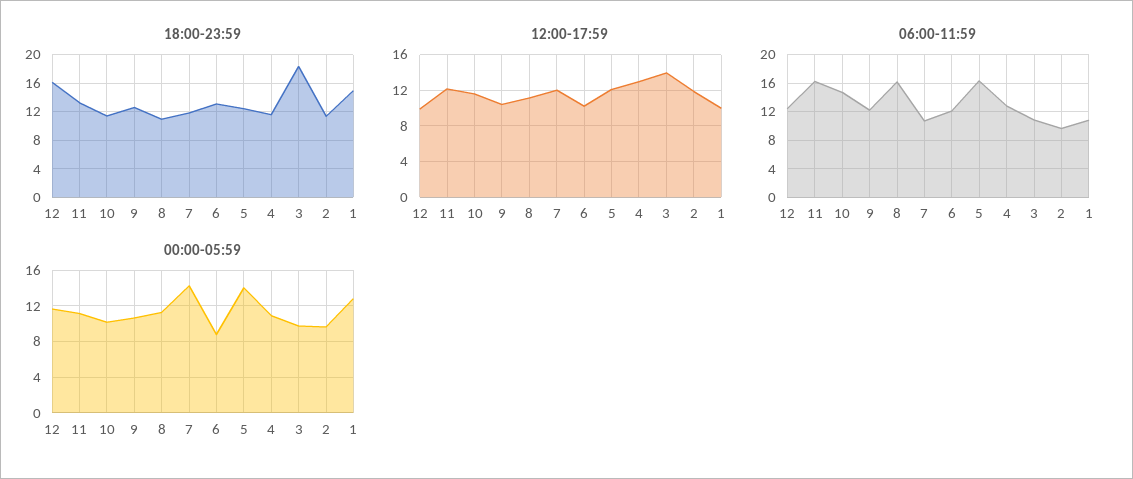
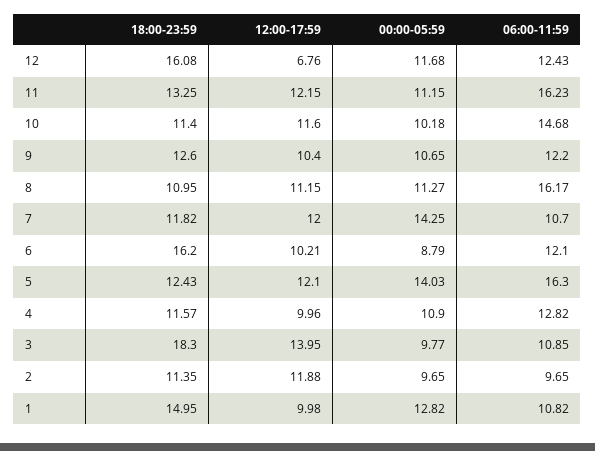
  {
    "18:00-23:59": {
      "12": 16.08,
      "11": 13.25,
      "10": 11.4,
      "9": 12.6,
      "8": 10.95,
      "7": 11.82,
-     "6": 13,
+     "6": 16.2,
      "5": 12.43,
      "4": 11.57,
      "3": 18.3,
      "2": 11.35,
      "1": 14.95
    },
    "12:00-17:59": {
-     "12": 10,
+     "12": 6.76,
      "11": 12.15,
      "10": 11.6,
      "9": 10.4,
      "8": 11.15,
      "7": 12,
      "6": 10.21,
      "5": 12.1,
-     "4": 13,
+     "4": 9.96,
      "3": 13.95,
      "2": 11.88,
      "1": 9.98
    },
    "06:00-11:59": {
      "12": 12.43,
      "11": 16.23,
      "10": 14.68,
      "9": 12.2,
      "8": 16.17,
      "7": 10.7,
      "6": 12.1,
      "5": 16.3,
      "4": 12.82,
      "3": 10.85,
      "2": 9.65,
      "1": 10.82
    },
    "00:00-05:59": {
      "12": 11.68,
      "11": 11.15,
      "10": 10.18,
      "9": 10.65,
      "8": 11.27,
      "7": 14.25,
      "6": 8.79,
      "5": 14.03,
      "4": 10.9,
      "3": 9.77,
      "2": 9.65,
      "1": 12.82
    }
  }

